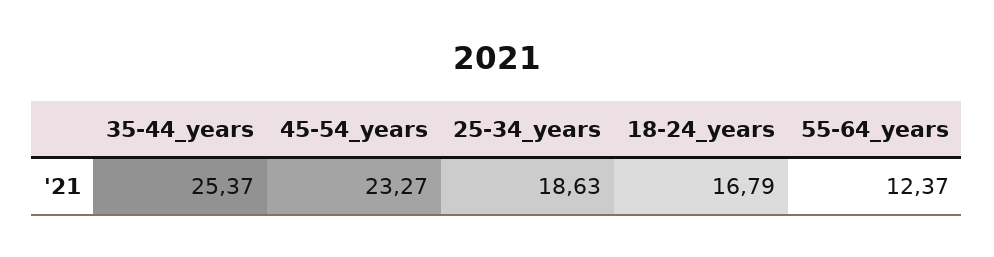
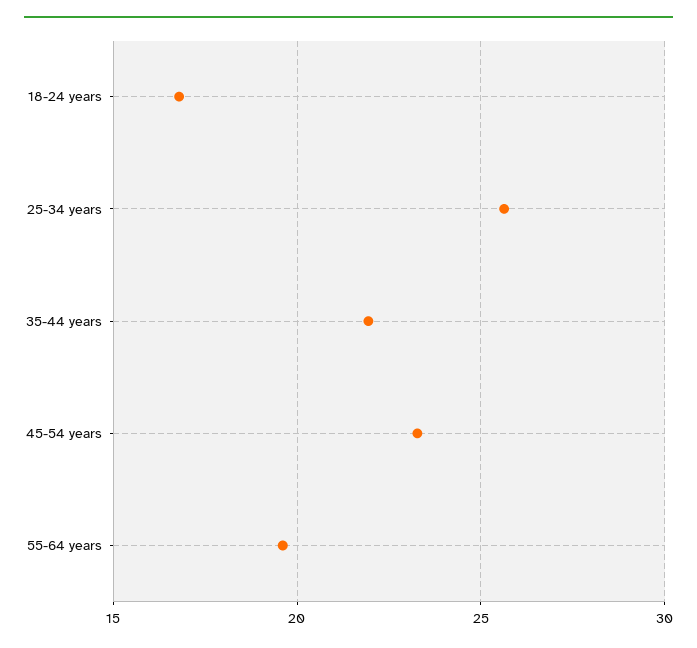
  {
-   "35-44_years": 25.37,
+   "35-44_years": 22,
    "45-54_years": 23.27,
-   "25-34_years": 18.63,
+   "25-34_years": 25.5,
    "18-24_years": 16.79,
-   "55-64_years": 12.37
+   "55-64_years": 19.5
  }

